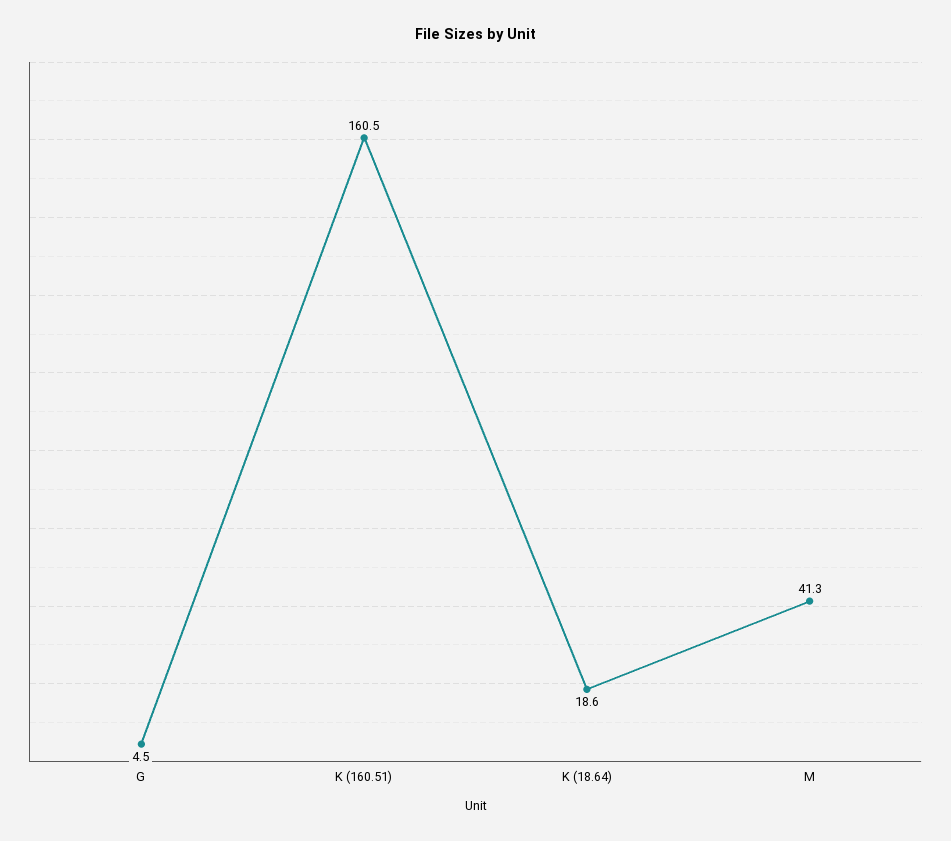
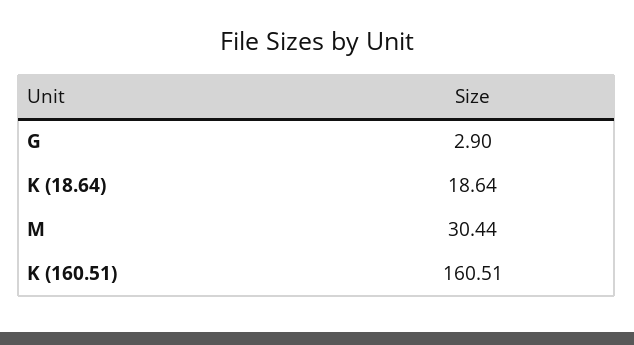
  {
-   "G": 4.5,
+   "G": 2.9,
    "K (160.51)": 160.51,
    "K (18.64)": 18.64,
-   "M": 41.3
+   "M": 30.44
  }

